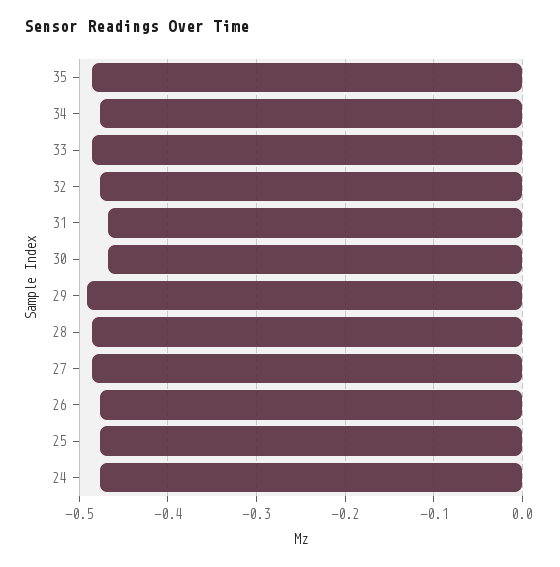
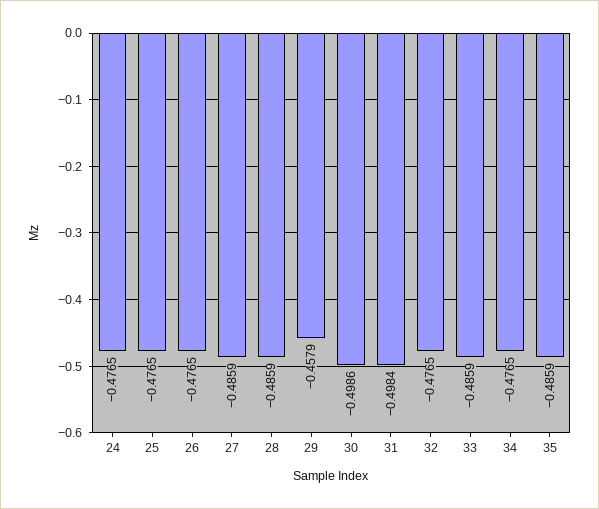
  {
    "35": -0.4859,
    "34": -0.4765,
    "33": -0.4859,
    "32": -0.4765,
-   "31": -0.47,
+   "31": -0.4984,
-   "30": -0.47,
+   "30": -0.4986,
-   "29": -0.49,
+   "29": -0.4579,
    "28": -0.4859,
    "27": -0.4859,
    "26": -0.4765,
    "25": -0.4765,
    "24": -0.4765
  }

